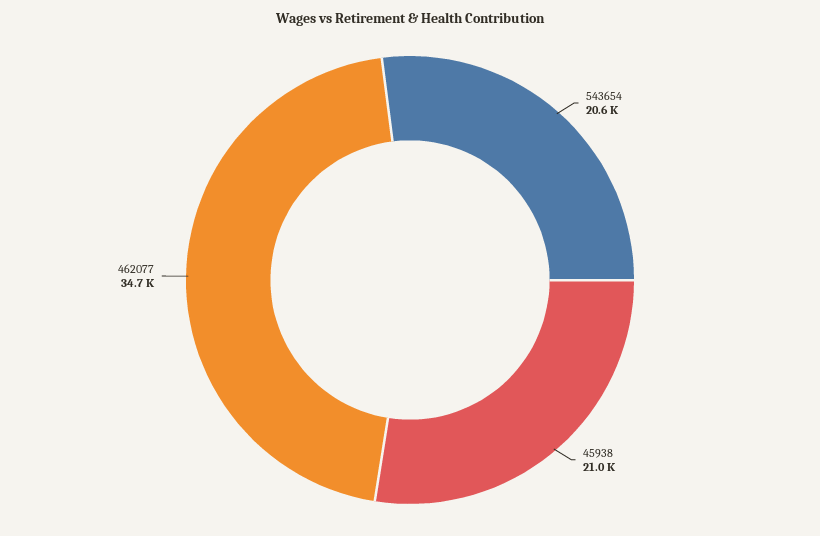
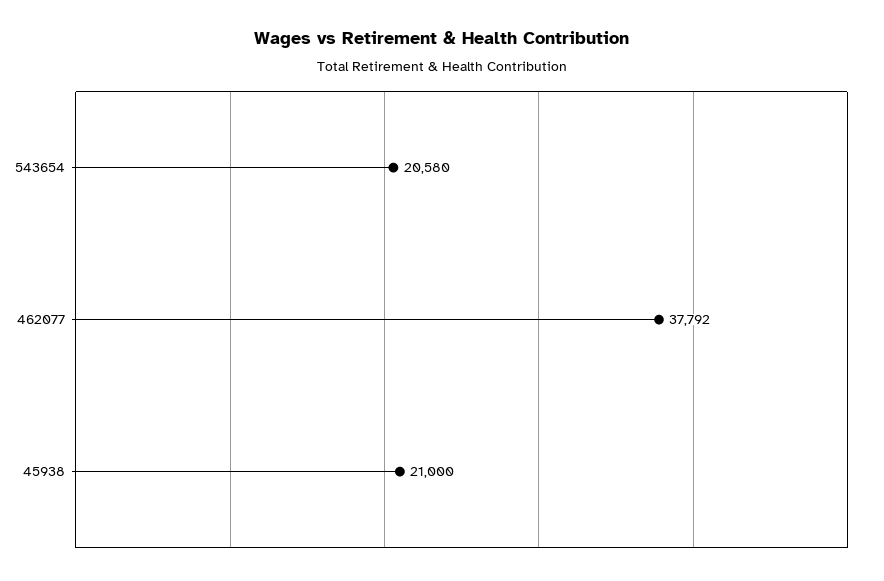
  {
    "543654": 20580,
    "45938": 21000,
-   "462077": 34700
+   "462077": 37792
  }

